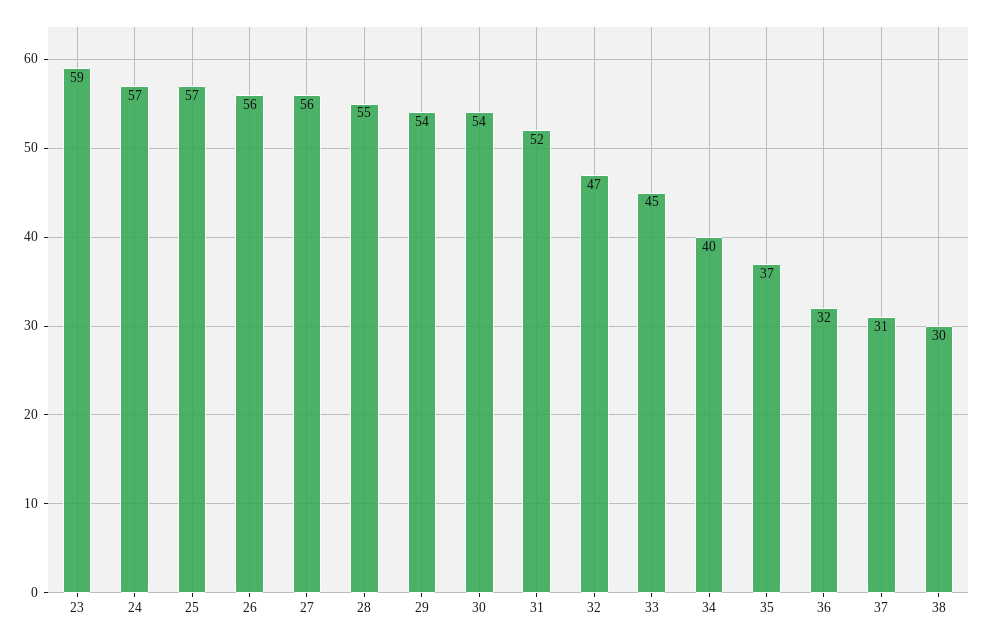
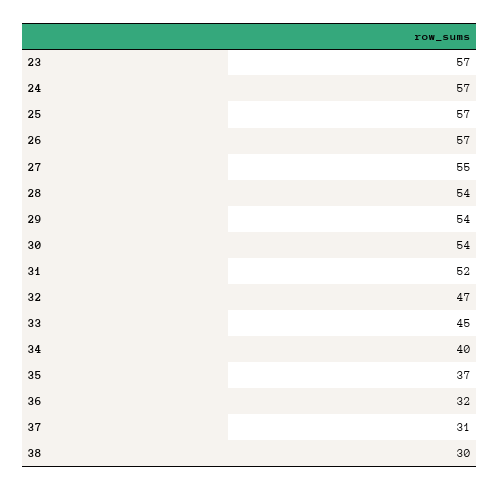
  {
-   "23": 59,
+   "23": 57,
    "24": 57,
    "25": 57,
-   "26": 56,
+   "26": 57,
-   "27": 56,
+   "27": 55,
-   "28": 55,
+   "28": 54,
    "29": 54,
    "30": 54,
    "31": 52,
    "32": 47,
    "33": 45,
    "34": 40,
    "35": 37,
    "36": 32,
    "37": 31,
    "38": 30
  }

